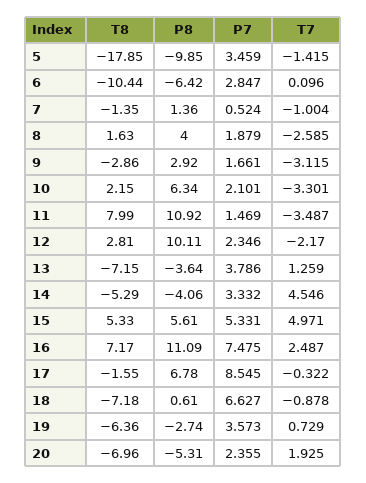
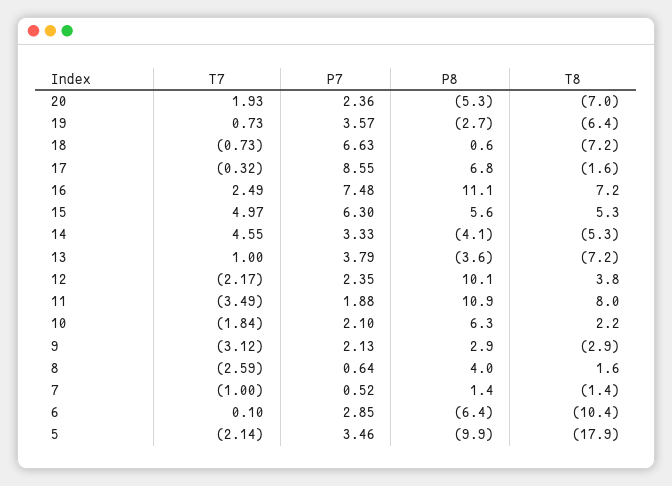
  {
    "T8": {
      "5": -17.85,
      "6": -10.44,
      "7": -1.35,
      "8": 1.63,
      "9": -2.86,
      "10": 2.15,
      "11": 7.99,
-     "12": 2.81,
+     "12": 3.8,
      "13": -7.15,
      "14": -5.29,
      "15": 5.33,
      "16": 7.17,
      "17": -1.55,
      "18": -7.18,
      "19": -6.36,
      "20": -6.96
    },
    "P8": {
      "5": -9.85,
      "6": -6.42,
      "7": 1.36,
      "8": 4,
      "9": 2.92,
      "10": 6.34,
      "11": 10.92,
      "12": 10.11,
      "13": -3.64,
      "14": -4.06,
      "15": 5.61,
      "16": 11.09,
      "17": 6.78,
      "18": 0.61,
      "19": -2.74,
      "20": -5.31
    },
    "P7": {
      "5": 3.459,
      "6": 2.847,
      "7": 0.524,
-     "8": 1.879,
+     "8": 0.64,
-     "9": 1.661,
+     "9": 2.13,
      "10": 2.101,
-     "11": 1.469,
+     "11": 1.88,
      "12": 2.346,
      "13": 3.786,
      "14": 3.332,
-     "15": 5.331,
+     "15": 6.3,
      "16": 7.475,
      "17": 8.545,
      "18": 6.627,
      "19": 3.573,
      "20": 2.355
    },
    "T7": {
-     "5": -1.415,
+     "5": -2.14,
      "6": 0.096,
      "7": -1.004,
      "8": -2.585,
      "9": -3.115,
-     "10": -3.301,
+     "10": -1.84,
      "11": -3.487,
      "12": -2.17,
-     "13": 1.259,
+     "13": 1,
      "14": 4.546,
      "15": 4.971,
      "16": 2.487,
      "17": -0.322,
-     "18": -0.878,
+     "18": -0.73,
      "19": 0.729,
      "20": 1.925
    }
  }

